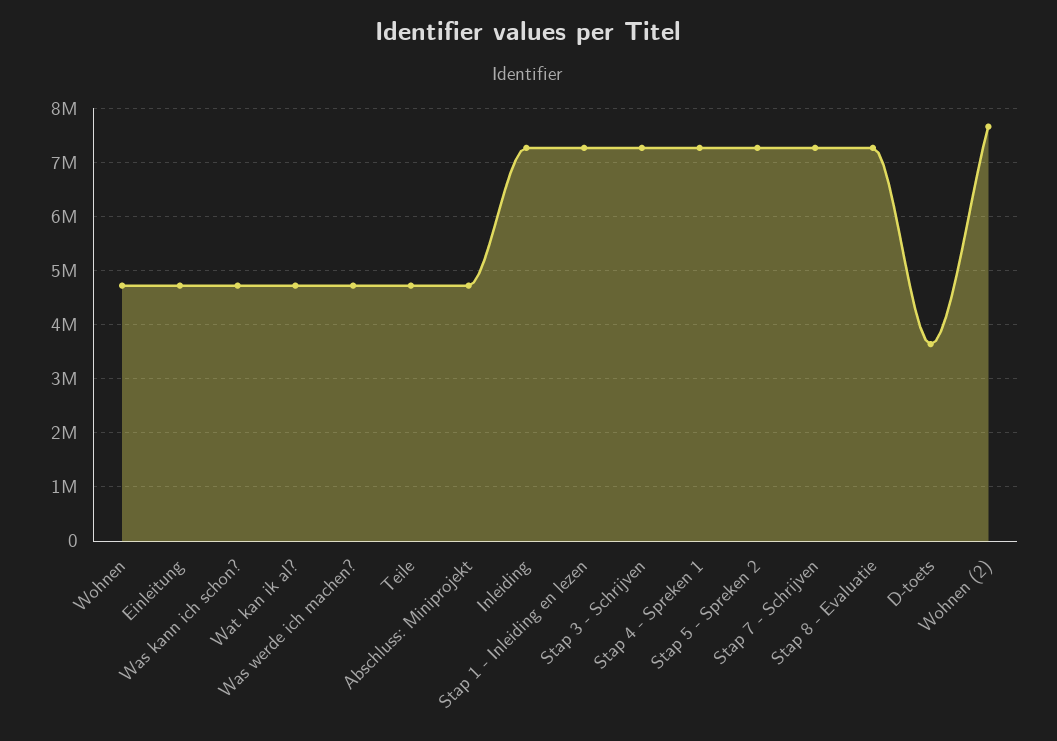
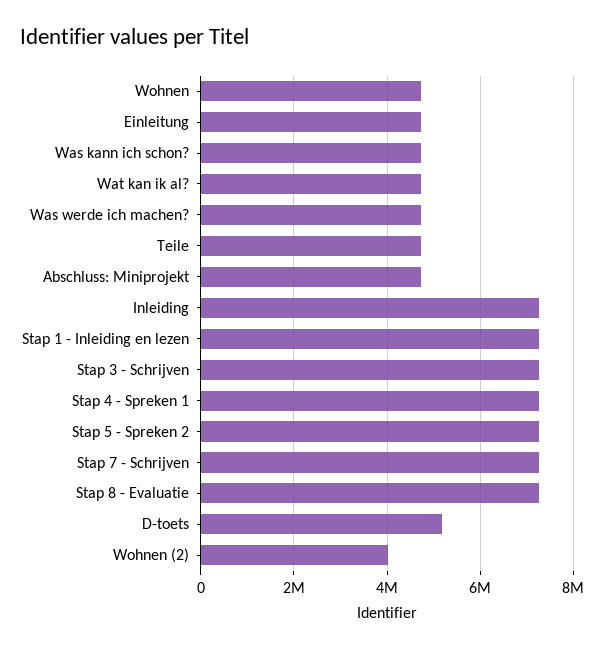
  {
    "Wohnen": 4800000,
    "Einleitung": 4800000,
    "Was kann ich schon?": 4800000,
    "Wat kan ik al?": 4800000,
    "Was werde ich machen?": 4800000,
    "Teile": 4800000,
    "Abschluss: Miniprojekt": 4800000,
    "Inleiding": 7200000,
    "Stap 1 - Inleiding en lezen": 7200000,
    "Stap 3 - Schrijven": 7200000,
    "Stap 4 - Spreken 1": 7200000,
    "Stap 5 - Spreken 2": 7200000,
    "Stap 7 - Schrijven": 7200000,
    "Stap 8 - Evaluatie": 7200000,
-   "D-toets": 3600000,
+   "D-toets": 5200000,
-   "Wohnen (2)": 7600000
+   "Wohnen (2)": 4000000
  }

